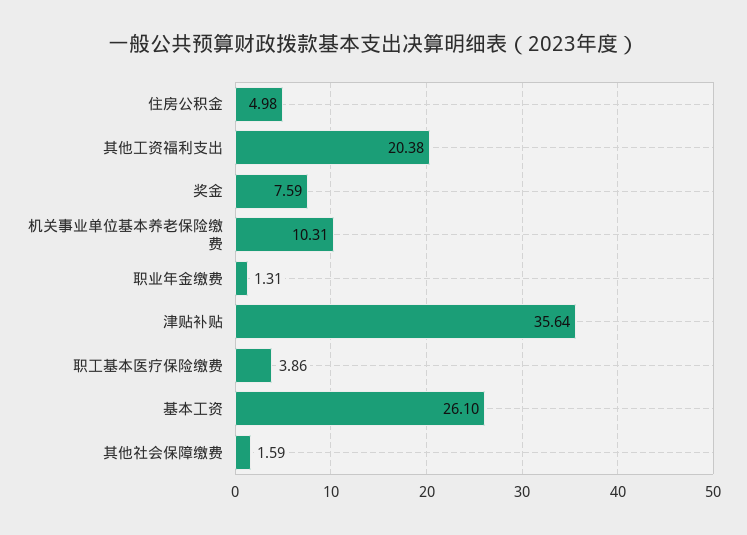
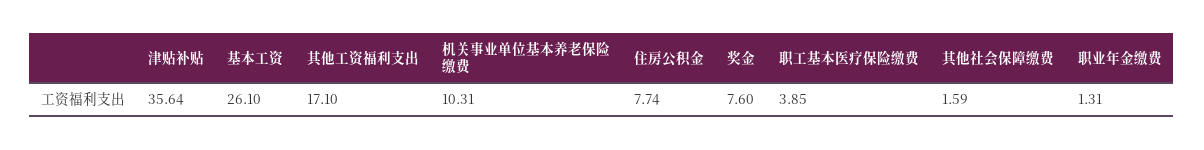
  {
-   "住房公积金": 4.98,
+   "住房公积金": 7.74,
-   "其他工资福利支出": 20.38,
+   "其他工资福利支出": 17.1,
-   "奖金": 7.59,
+   "奖金": 7.6,
    "机关事业单位基本养老保险缴费": 10.31,
    "职业年金缴费": 1.31,
    "津贴补贴": 35.64,
-   "职工基本医疗保险缴费": 3.86,
+   "职工基本医疗保险缴费": 3.85,
    "基本工资": 26.1,
    "其他社会保障缴费": 1.59
  }

